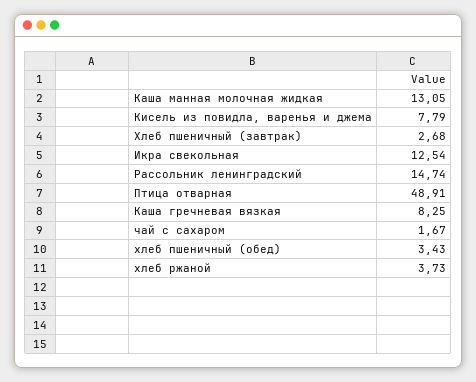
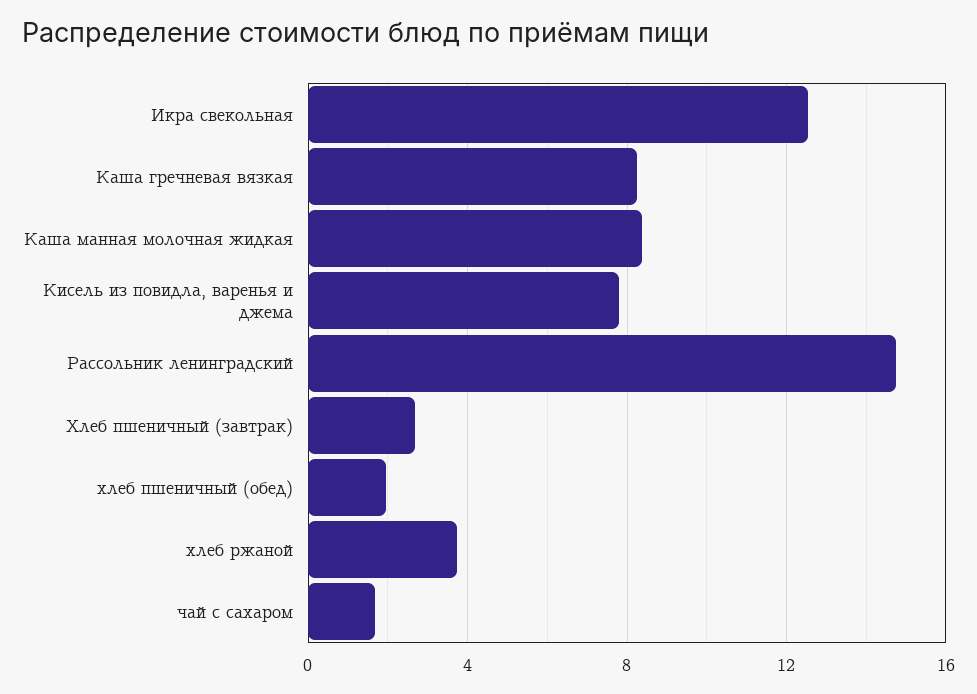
  {
-   "Каша манная молочная жидкая": 13.05,
+   "Каша манная молочная жидкая": 8.5,
    "Кисель из повидла, варенья и джема": 7.79,
    "Хлеб пшеничный (завтрак)": 2.68,
    "Икра свекольная": 12.54,
    "Рассольник ленинградский": 14.74,
-   "Птица отварная": 48.91,
    "Каша гречневая вязкая": 8.25,
    "чай с сахаром": 1.67,
-   "хлеб пшеничный (обед)": 3.43,
+   "хлеб пшеничный (обед)": 2,
    "хлеб ржаной": 3.73
  }

